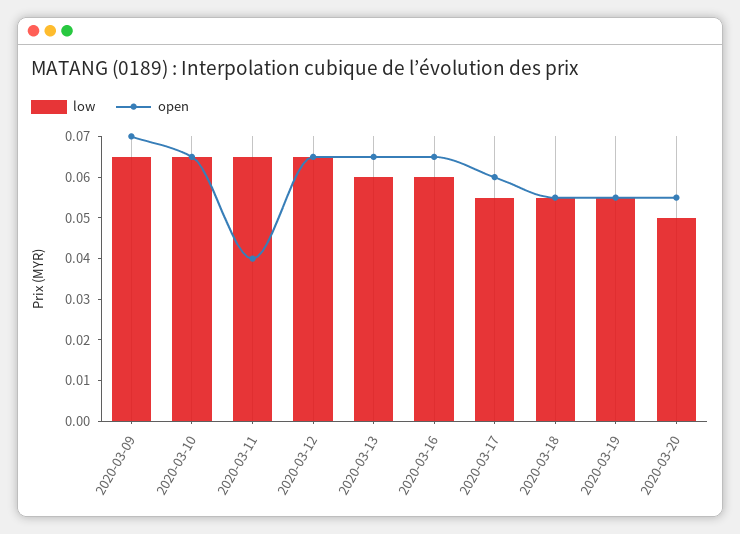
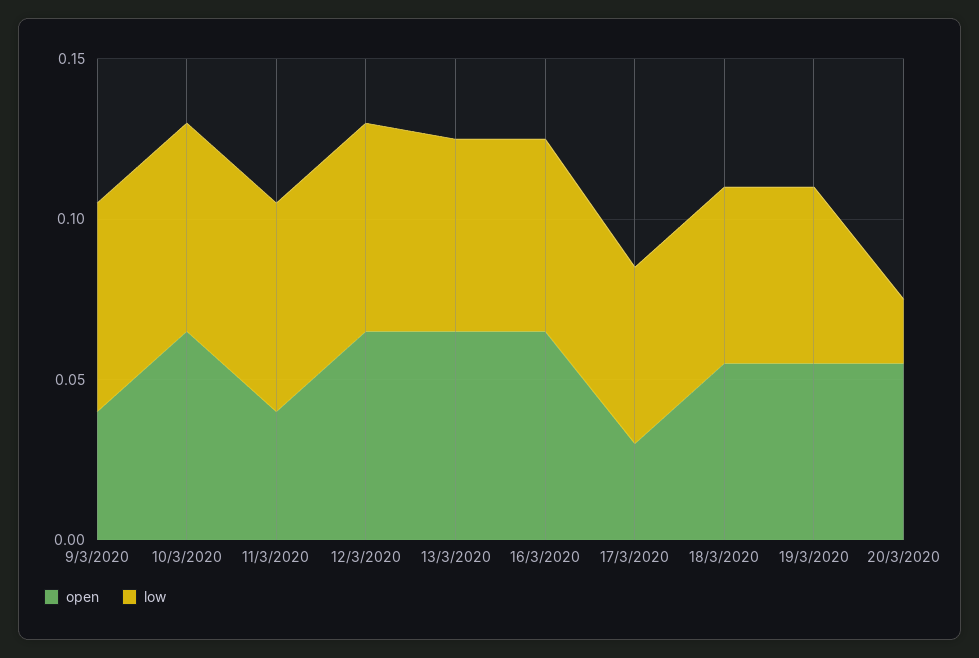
  {
    "low": {
      "2020-03-09": 0.065,
      "2020-03-10": 0.065,
      "2020-03-11": 0.065,
      "2020-03-12": 0.065,
      "2020-03-13": 0.06,
      "2020-03-16": 0.06,
      "2020-03-17": 0.055,
      "2020-03-18": 0.055,
      "2020-03-19": 0.055,
-     "2020-03-20": 0.05
+     "2020-03-20": 0.02
    },
    "open": {
-     "2020-03-09": 0.07,
+     "2020-03-09": 0.04,
      "2020-03-10": 0.065,
      "2020-03-11": 0.04,
      "2020-03-12": 0.065,
      "2020-03-13": 0.065,
      "2020-03-16": 0.065,
-     "2020-03-17": 0.06,
+     "2020-03-17": 0.03,
      "2020-03-18": 0.055,
      "2020-03-19": 0.055,
      "2020-03-20": 0.055
    }
  }

